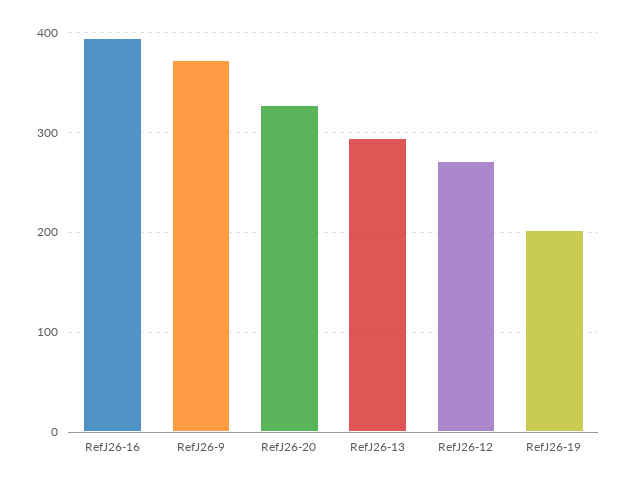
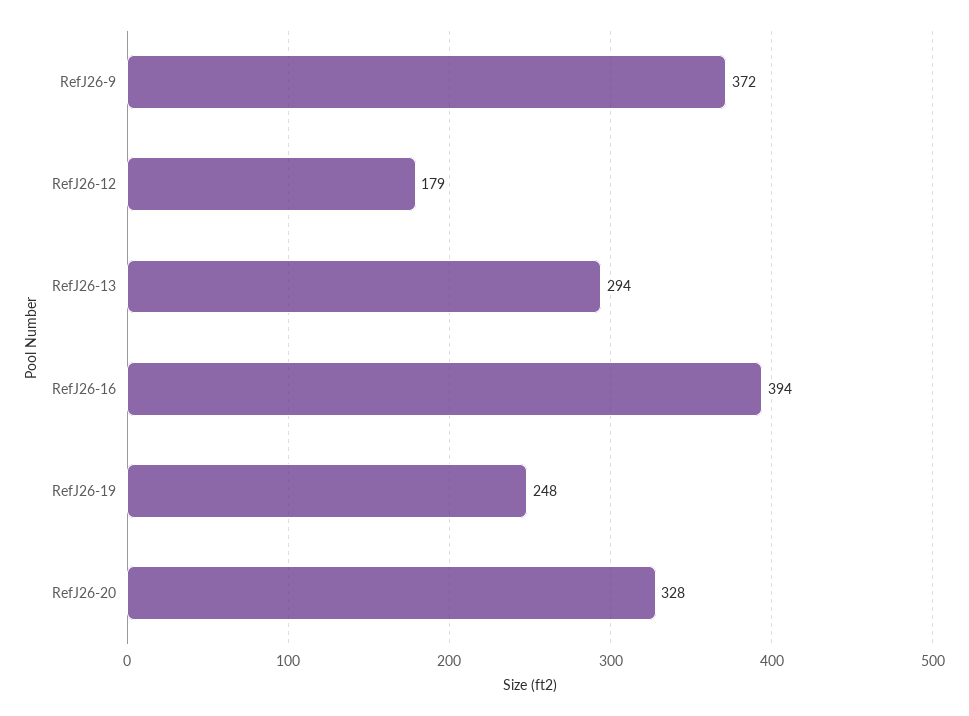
  {
    "RefJ26-16": 394,
    "RefJ26-9": 372,
    "RefJ26-20": 328,
    "RefJ26-13": 294,
-   "RefJ26-12": 270,
+   "RefJ26-12": 179,
-   "RefJ26-19": 200
+   "RefJ26-19": 248
  }

